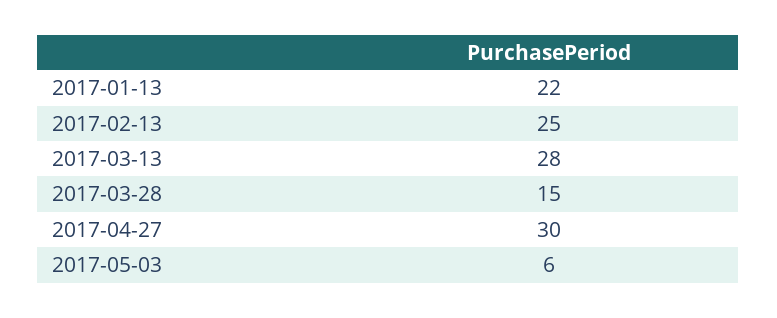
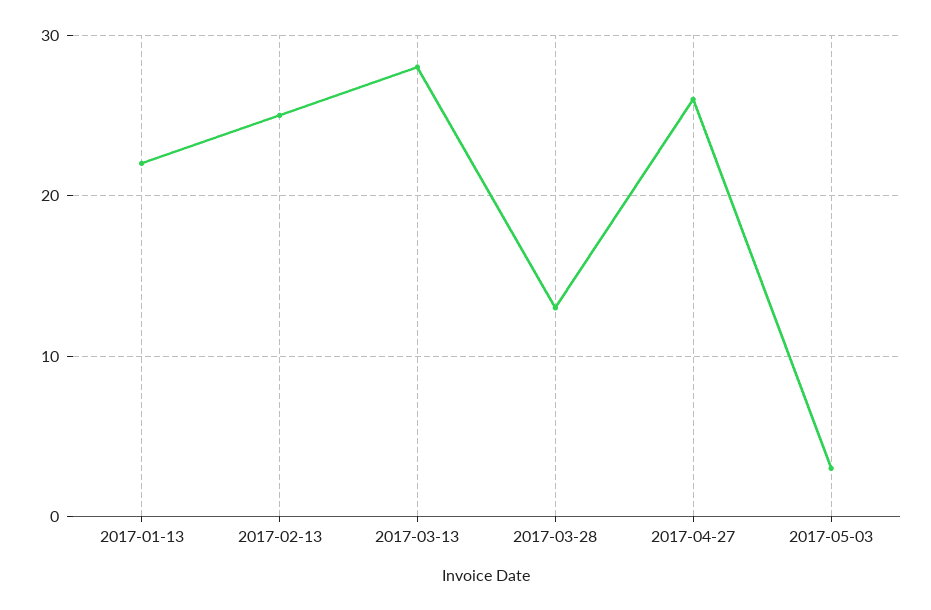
  {
    "2017-01-13": 22,
    "2017-02-13": 25,
    "2017-03-13": 28,
-   "2017-03-28": 15,
+   "2017-03-28": 13,
-   "2017-04-27": 30,
+   "2017-04-27": 26,
-   "2017-05-03": 6
+   "2017-05-03": 3
  }

